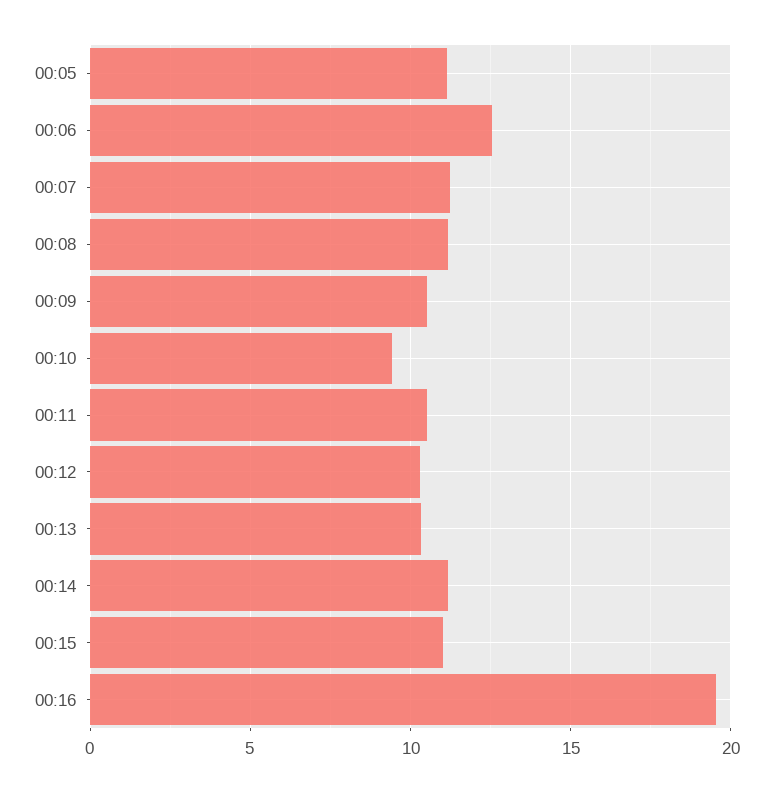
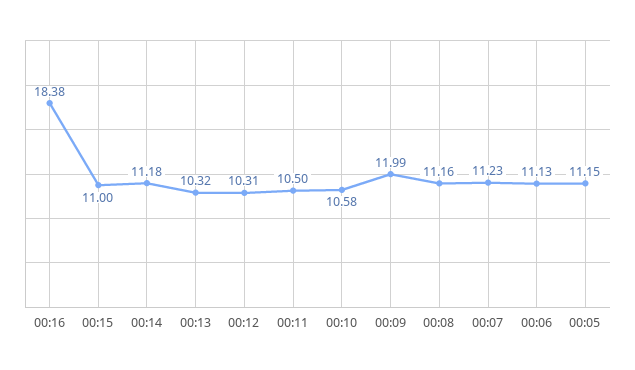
  {
    "00:05": 11.15,
-   "00:06": 12.5,
+   "00:06": 11.13,
    "00:07": 11.23,
    "00:08": 11.16,
-   "00:09": 10.5,
+   "00:09": 11.99,
-   "00:10": 9.5,
+   "00:10": 10.58,
    "00:11": 10.5,
    "00:12": 10.31,
    "00:13": 10.32,
    "00:14": 11.18,
    "00:15": 11,
-   "00:16": 19.5
+   "00:16": 18.38
  }

